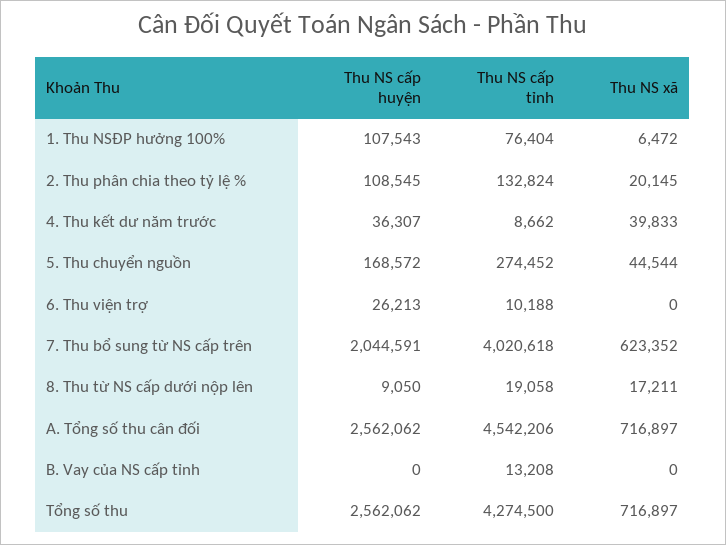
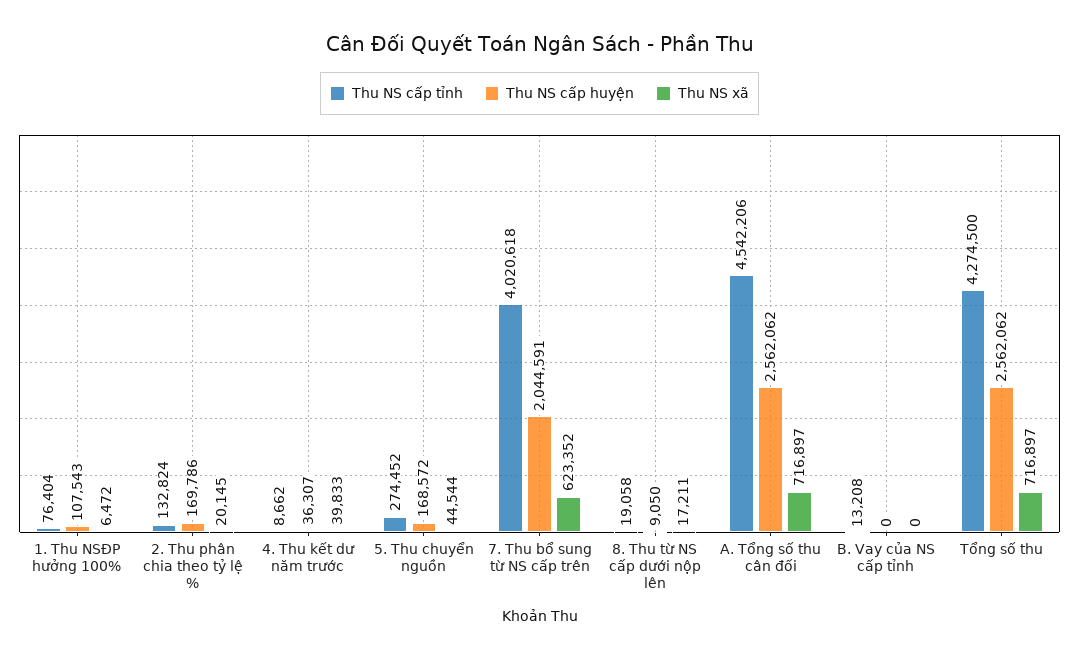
  {
    "Thu NS cấp huyện": {
      "1. Thu NSĐP hưởng 100%": 107543,
-     "2. Thu phân chia theo tỷ lệ %": 108545,
+     "2. Thu phân chia theo tỷ lệ %": 169786,
      "4. Thu kết dư năm trước": 36307,
      "5. Thu chuyển nguồn": 168572,
-     "6. Thu viện trợ": 26213,
      "7. Thu bổ sung từ NS cấp trên": 2044591,
      "8. Thu từ NS cấp dưới nộp lên": 9050,
      "A. Tổng số thu cân đối": 2562062,
      "B. Vay của NS cấp tỉnh": 0,
      "Tổng số thu": 2562062
    },
    "Thu NS cấp tỉnh": {
      "1. Thu NSĐP hưởng 100%": 76404,
      "2. Thu phân chia theo tỷ lệ %": 132824,
      "4. Thu kết dư năm trước": 8662,
      "5. Thu chuyển nguồn": 274452,
-     "6. Thu viện trợ": 10188,
      "7. Thu bổ sung từ NS cấp trên": 4020618,
      "8. Thu từ NS cấp dưới nộp lên": 19058,
      "A. Tổng số thu cân đối": 4542206,
      "B. Vay của NS cấp tỉnh": 13208,
      "Tổng số thu": 4274500
    },
    "Thu NS xã": {
      "1. Thu NSĐP hưởng 100%": 6472,
      "2. Thu phân chia theo tỷ lệ %": 20145,
      "4. Thu kết dư năm trước": 39833,
      "5. Thu chuyển nguồn": 44544,
-     "6. Thu viện trợ": 0,
      "7. Thu bổ sung từ NS cấp trên": 623352,
      "8. Thu từ NS cấp dưới nộp lên": 17211,
      "A. Tổng số thu cân đối": 716897,
      "B. Vay của NS cấp tỉnh": 0,
      "Tổng số thu": 716897
    }
  }

